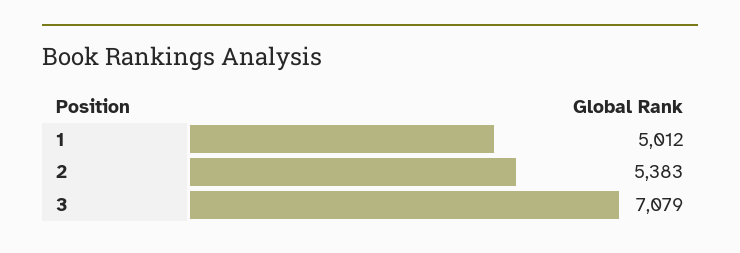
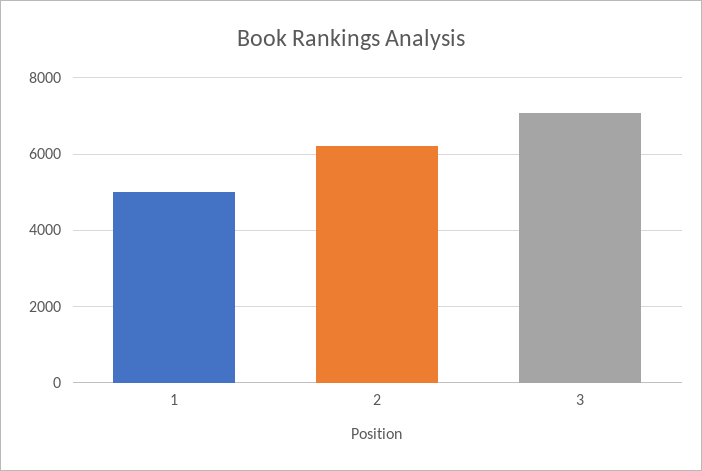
  {
    "1": 5012,
-   "2": 5383,
+   "2": 6200,
    "3": 7079
  }

